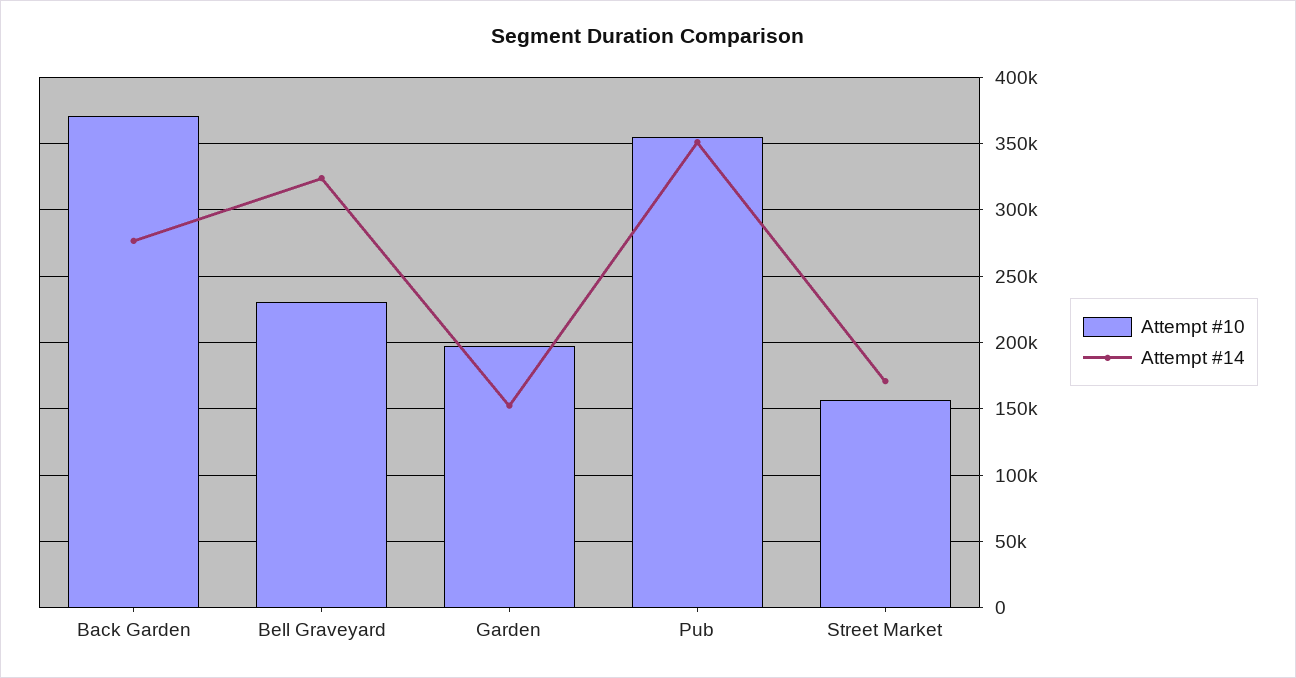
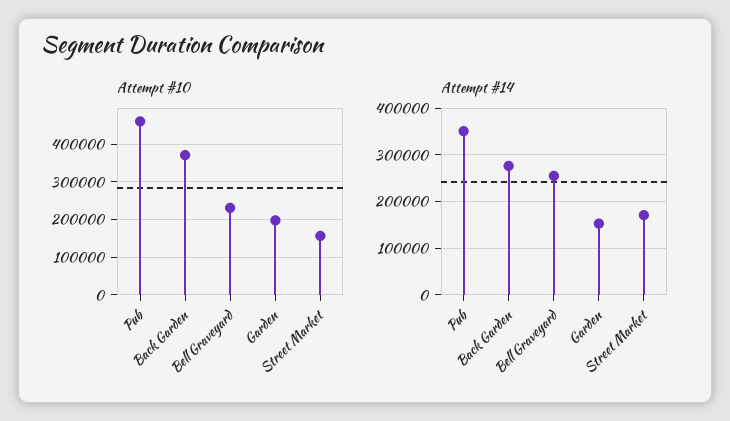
  {
    "Attempt #10": {
      "Back Garden": 370000,
      "Bell Graveyard": 230000,
      "Garden": 195000,
-     "Pub": 355000,
+     "Pub": 460000,
      "Street Market": 155000
    },
    "Attempt #14": {
      "Back Garden": 275000,
-     "Bell Graveyard": 325000,
+     "Bell Graveyard": 260000,
      "Garden": 150000,
      "Pub": 350000,
      "Street Market": 170000
    }
  }

